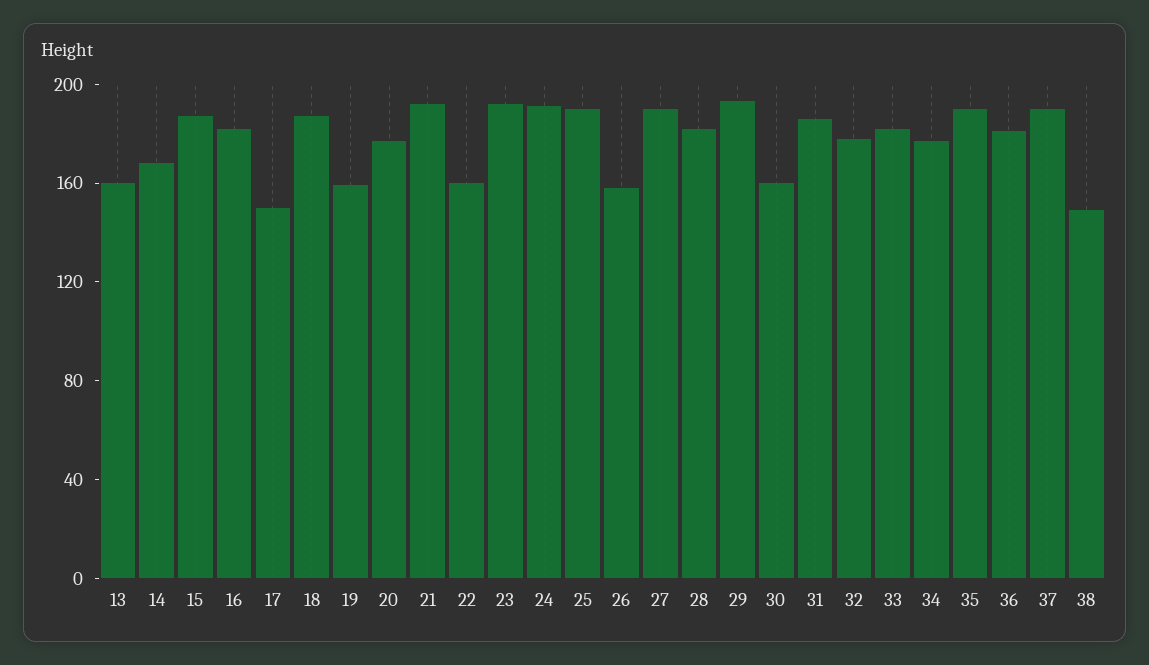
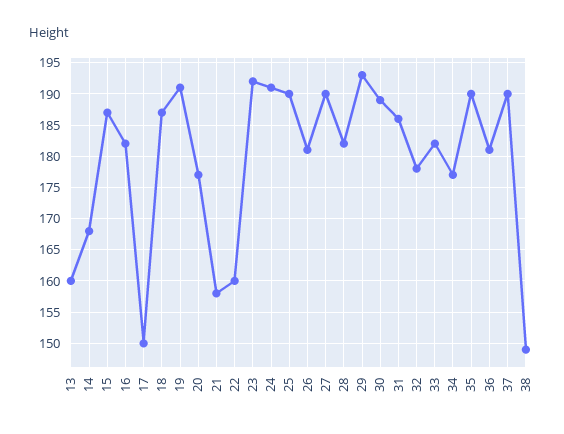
  {
    "13": 160,
    "14": 168,
    "15": 187,
    "16": 182,
    "17": 150,
    "18": 187,
-   "19": 160,
+   "19": 191,
    "20": 177,
-   "21": 190,
+   "21": 158,
    "22": 160,
    "23": 192,
    "24": 191,
    "25": 190,
-   "26": 160,
+   "26": 181,
    "27": 190,
    "28": 182,
    "29": 193,
-   "30": 160,
+   "30": 189,
    "31": 186,
    "32": 178,
    "33": 182,
    "34": 177,
    "35": 190,
    "36": 181,
    "37": 190,
    "38": 149
  }

